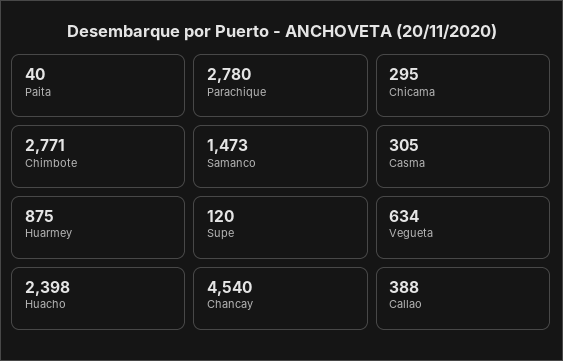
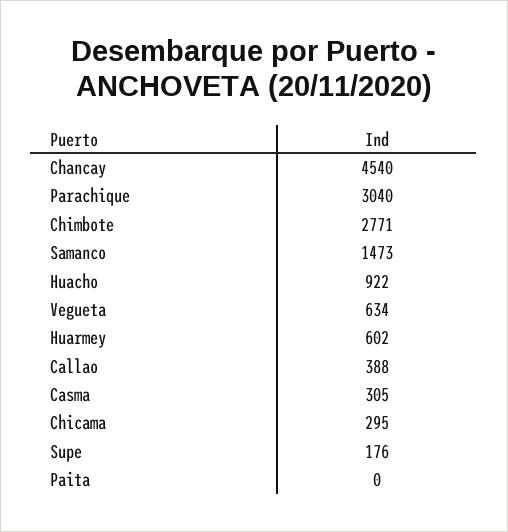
  {
-   "Paita": 40,
+   "Paita": 0,
-   "Parachique": 2780,
+   "Parachique": 3040,
    "Chicama": 295,
    "Chimbote": 2771,
    "Samanco": 1473,
    "Casma": 305,
-   "Huarmey": 875,
+   "Huarmey": 602,
-   "Supe": 120,
+   "Supe": 176,
    "Vegueta": 634,
-   "Huacho": 2398,
+   "Huacho": 922,
    "Chancay": 4540,
    "Callao": 388
  }

